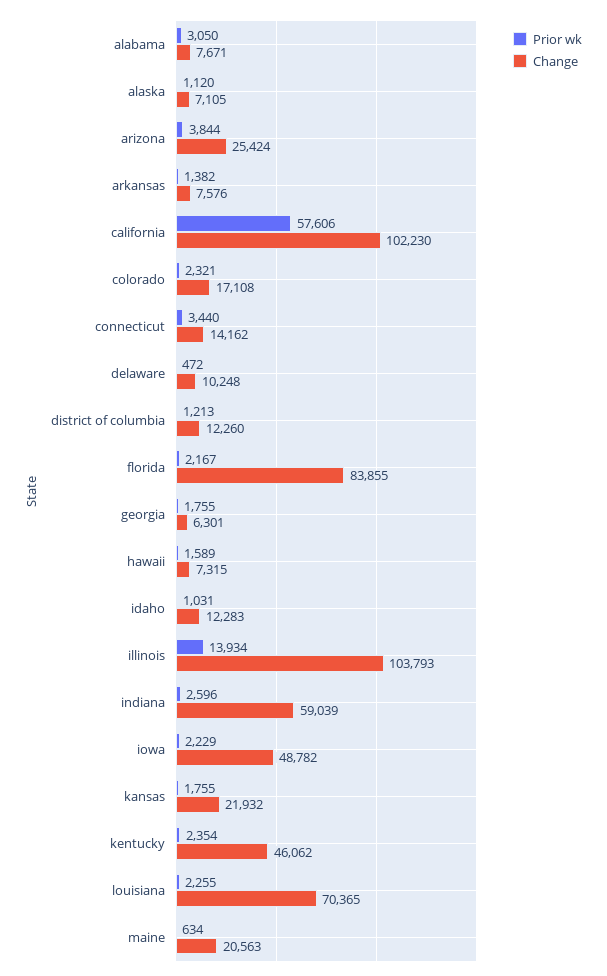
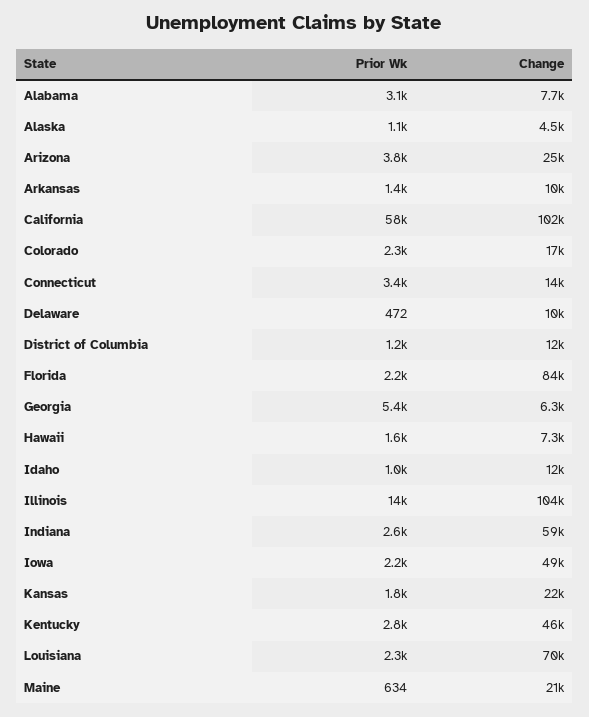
  {
    "Prior wk": {
      "alabama": 3050,
      "alaska": 1120,
      "arizona": 3844,
      "arkansas": 1382,
      "california": 57606,
      "colorado": 2321,
      "connecticut": 3440,
      "delaware": 472,
      "district of columbia": 1213,
      "florida": 2167,
-     "georgia": 1755,
+     "georgia": 5400,
      "hawaii": 1589,
      "idaho": 1031,
      "illinois": 13934,
      "indiana": 2596,
      "iowa": 2229,
      "kansas": 1755,
-     "kentucky": 2354,
+     "kentucky": 2800,
      "louisiana": 2255,
      "maine": 634
    },
    "Change": {
      "alabama": 7671,
-     "alaska": 7105,
+     "alaska": 4500,
      "arizona": 25424,
-     "arkansas": 7576,
+     "arkansas": 10000,
      "california": 102230,
      "colorado": 17108,
      "connecticut": 14162,
      "delaware": 10248,
      "district of columbia": 12260,
      "florida": 83855,
      "georgia": 6301,
      "hawaii": 7315,
      "idaho": 12283,
      "illinois": 103793,
      "indiana": 59039,
      "iowa": 48782,
      "kansas": 21932,
      "kentucky": 46062,
      "louisiana": 70365,
      "maine": 20563
    }
  }

